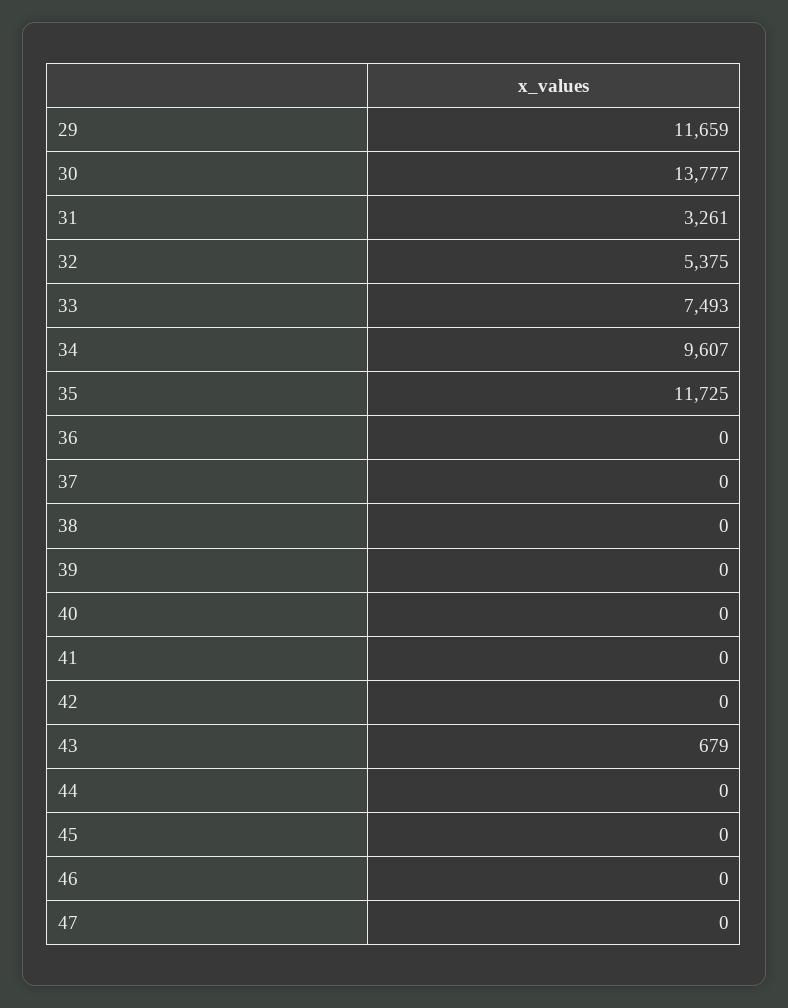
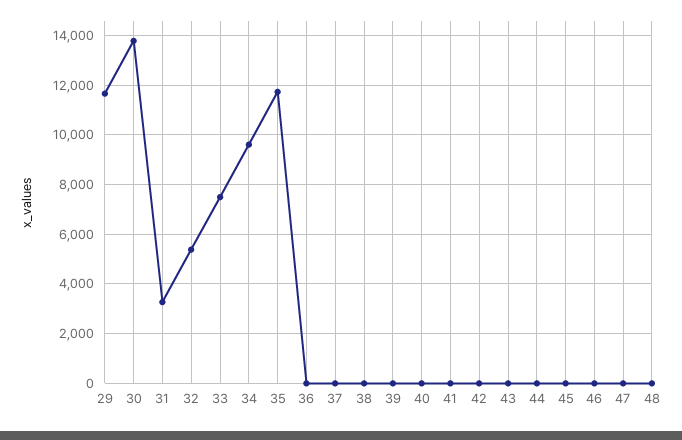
  {
    "29": 11659,
    "30": 13777,
    "31": 3261,
    "32": 5375,
    "33": 7493,
    "34": 9607,
    "35": 11725,
    "36": 0,
    "37": 0,
    "38": 0,
    "39": 0,
    "40": 0,
    "41": 0,
    "42": 0,
-   "43": 679,
+   "43": 0,
    "44": 0,
    "45": 0,
    "46": 0,
-   "47": 0
+   "47": 0,
+   "48": 0
  }

